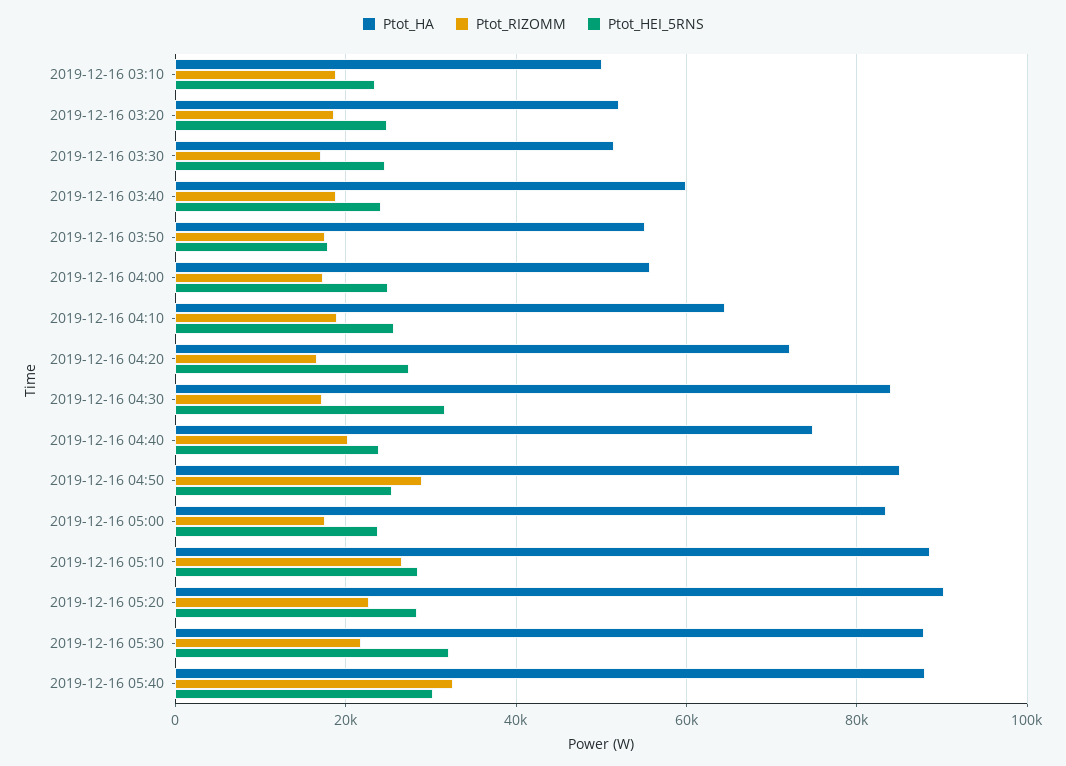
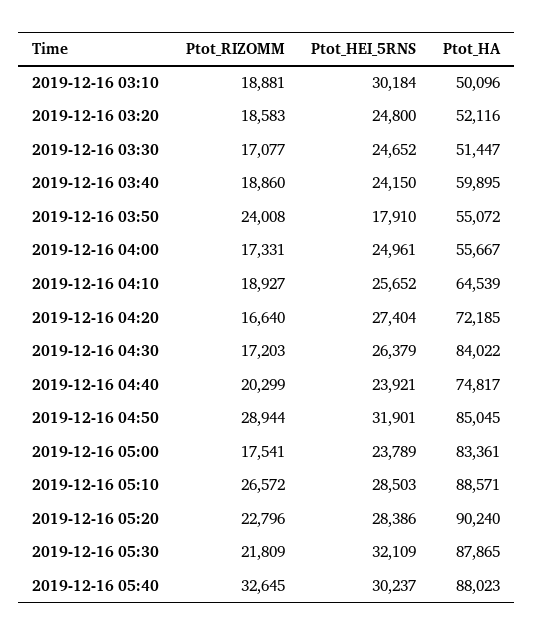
  {
    "Ptot_HA": {
      "2019-12-16 03:10": 50096,
      "2019-12-16 03:20": 52116,
      "2019-12-16 03:30": 51447,
      "2019-12-16 03:40": 59895,
      "2019-12-16 03:50": 55072,
      "2019-12-16 04:00": 55667,
      "2019-12-16 04:10": 64539,
      "2019-12-16 04:20": 72185,
      "2019-12-16 04:30": 84022,
      "2019-12-16 04:40": 74817,
      "2019-12-16 04:50": 85045,
      "2019-12-16 05:00": 83361,
      "2019-12-16 05:10": 88571,
      "2019-12-16 05:20": 90240,
      "2019-12-16 05:30": 87865,
      "2019-12-16 05:40": 88023
    },
    "Ptot_RIZOMM": {
      "2019-12-16 03:10": 18881,
      "2019-12-16 03:20": 18583,
      "2019-12-16 03:30": 17077,
      "2019-12-16 03:40": 18860,
-     "2019-12-16 03:50": 18000,
+     "2019-12-16 03:50": 24008,
      "2019-12-16 04:00": 17331,
      "2019-12-16 04:10": 18927,
      "2019-12-16 04:20": 16640,
      "2019-12-16 04:30": 17203,
      "2019-12-16 04:40": 20299,
      "2019-12-16 04:50": 28944,
      "2019-12-16 05:00": 17541,
      "2019-12-16 05:10": 26572,
      "2019-12-16 05:20": 22796,
      "2019-12-16 05:30": 21809,
      "2019-12-16 05:40": 32645
    },
    "Ptot_HEI_5RNS": {
-     "2019-12-16 03:10": 24000,
+     "2019-12-16 03:10": 30184,
      "2019-12-16 03:20": 24800,
      "2019-12-16 03:30": 24652,
      "2019-12-16 03:40": 24150,
      "2019-12-16 03:50": 17910,
      "2019-12-16 04:00": 24961,
      "2019-12-16 04:10": 25652,
      "2019-12-16 04:20": 27404,
-     "2019-12-16 04:30": 32000,
+     "2019-12-16 04:30": 26379,
      "2019-12-16 04:40": 23921,
-     "2019-12-16 04:50": 26000,
+     "2019-12-16 04:50": 31901,
      "2019-12-16 05:00": 23789,
      "2019-12-16 05:10": 28503,
      "2019-12-16 05:20": 28386,
      "2019-12-16 05:30": 32109,
      "2019-12-16 05:40": 30237
    }
  }

